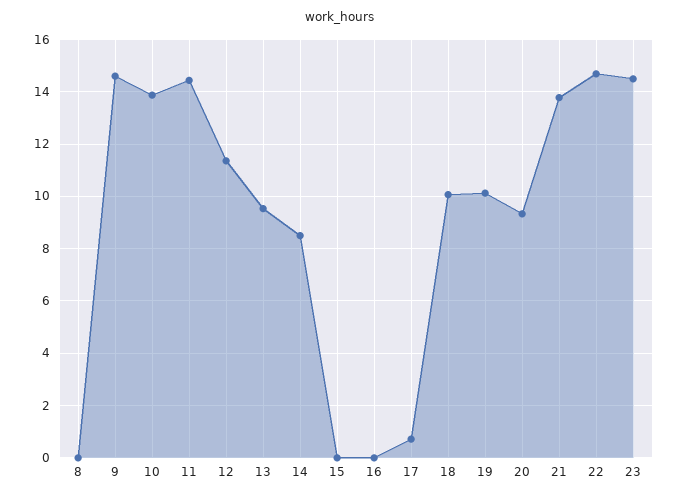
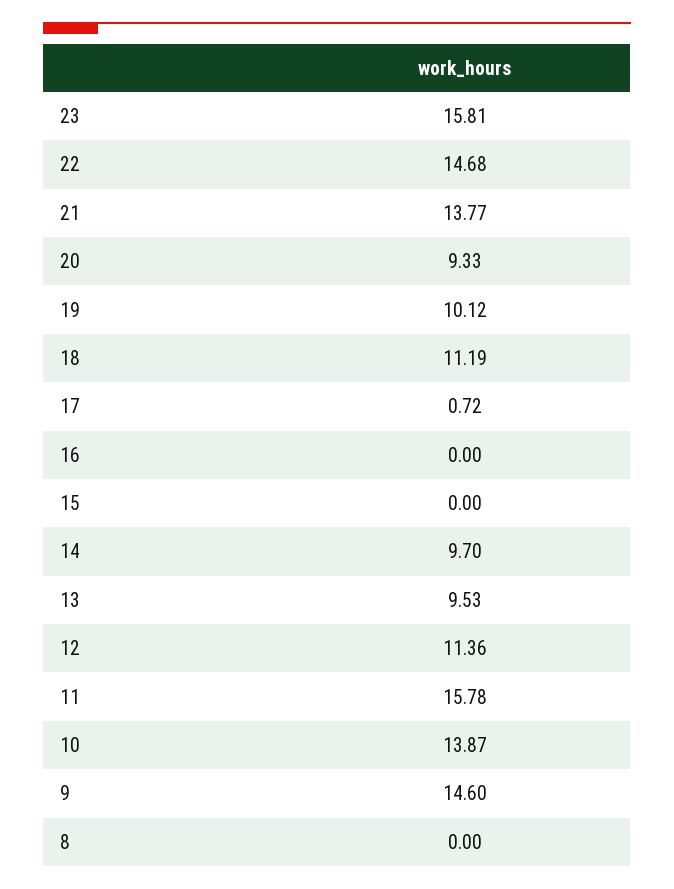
  {
    "8": 0,
    "9": 14.6,
    "10": 13.87,
-   "11": 14.5,
+   "11": 15.78,
    "12": 11.36,
    "13": 9.53,
-   "14": 8.5,
+   "14": 9.7,
    "15": 0,
    "16": 0,
    "17": 0.72,
-   "18": 10,
+   "18": 11.19,
    "19": 10.12,
    "20": 9.33,
    "21": 13.77,
    "22": 14.68,
-   "23": 14.5
+   "23": 15.81
  }

